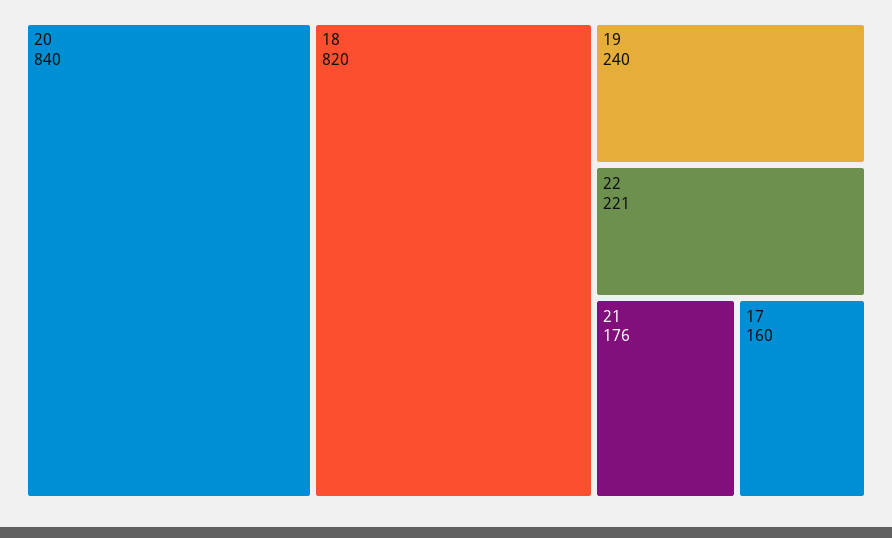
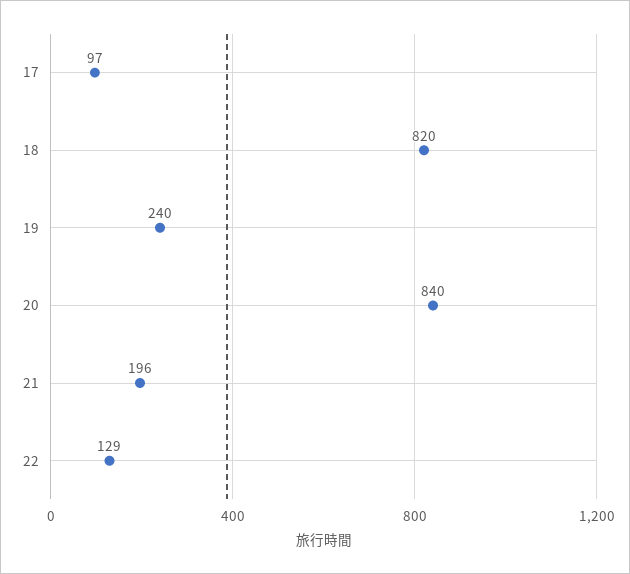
  {
    "20": 840,
    "18": 820,
    "19": 240,
-   "22": 221,
+   "22": 129,
-   "21": 176,
+   "21": 196,
-   "17": 160
+   "17": 97
  }

